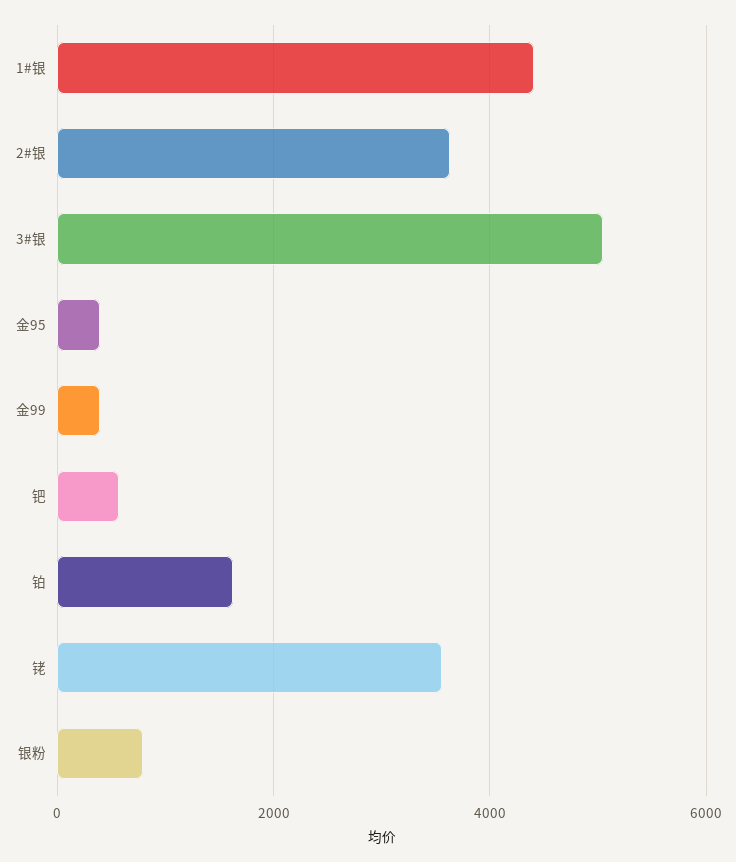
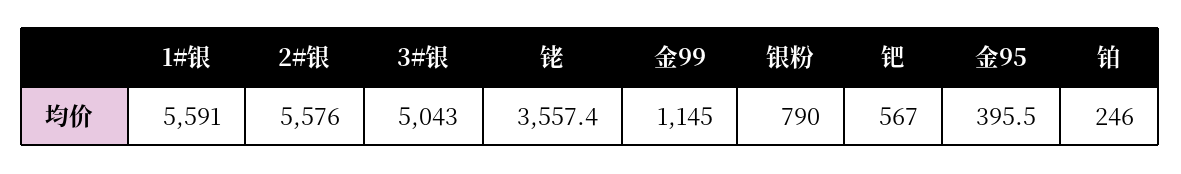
  {
-   "1#银": 4400,
+   "1#银": 5591,
-   "2#银": 3600,
+   "2#银": 5576,
    "3#银": 5043,
    "金95": 395.5,
-   "金99": 400,
+   "金99": 1145,
    "钯": 567,
-   "铂": 1600,
+   "铂": 246,
    "铑": 3557.4,
    "银粉": 790
  }

